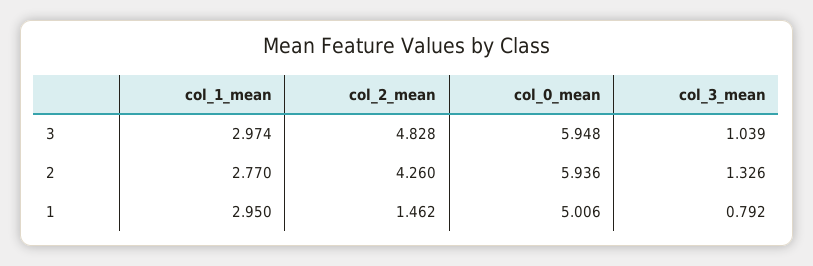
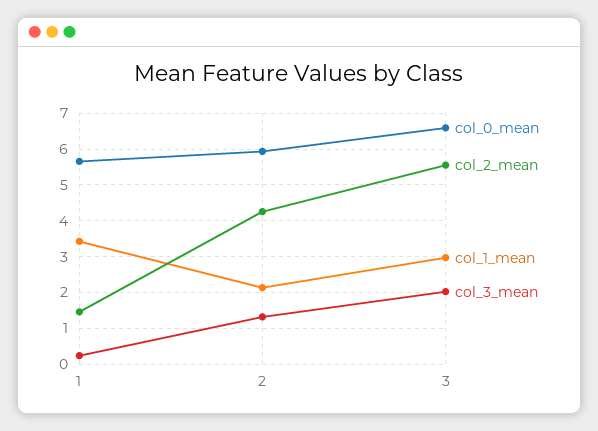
  {
    "col_1_mean": {
      "3": 2.974,
-     "2": 2.77,
+     "2": 2.2,
-     "1": 2.95
+     "1": 3.4
    },
    "col_2_mean": {
-     "3": 4.828,
+     "3": 5.6,
      "2": 4.26,
      "1": 1.462
    },
    "col_0_mean": {
-     "3": 5.948,
+     "3": 6.6,
      "2": 5.936,
-     "1": 5.006
+     "1": 5.6
    },
    "col_3_mean": {
-     "3": 1.039,
+     "3": 2,
      "2": 1.326,
-     "1": 0.792
+     "1": 0.2
    }
  }

